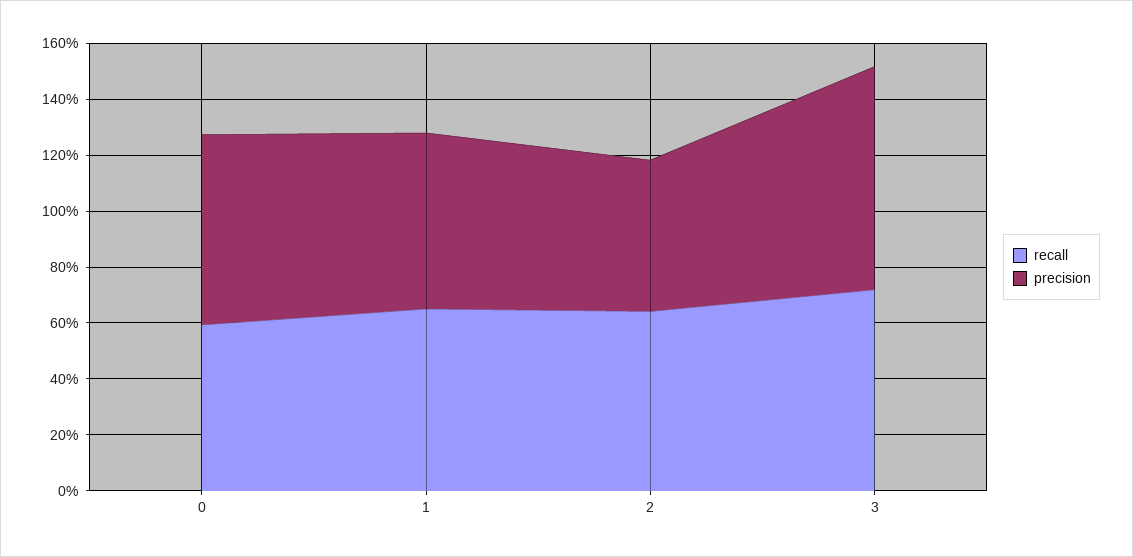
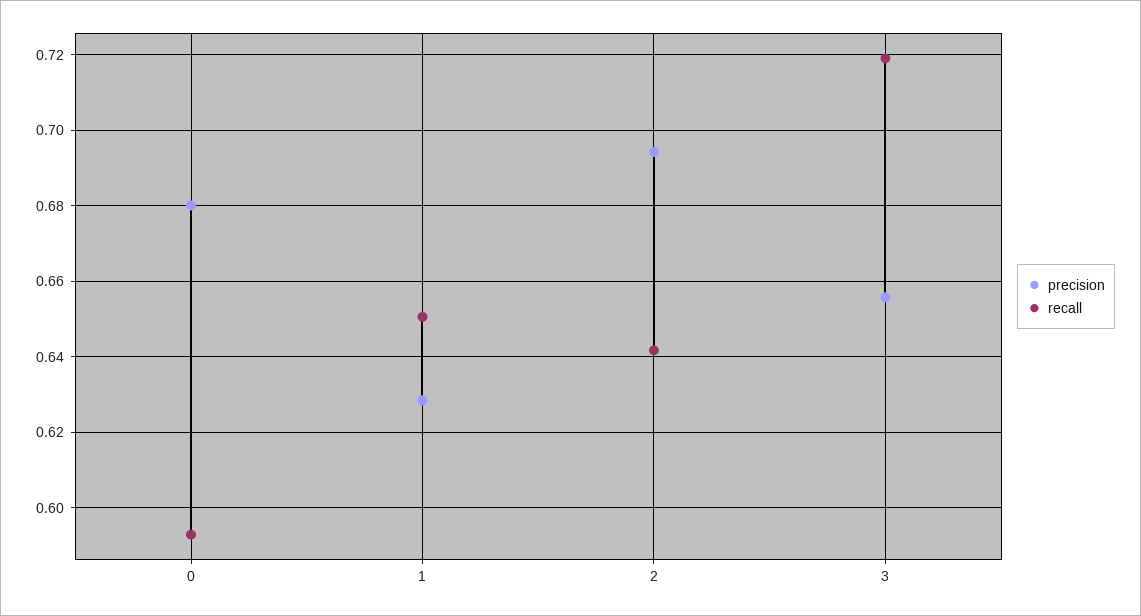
  {
    "recall": {
      "0": 0.592,
      "1": 0.65,
      "2": 0.642,
      "3": 0.72
    },
    "precision": {
      "0": 0.68,
      "1": 0.628,
-     "2": 0.55,
+     "2": 0.694,
-     "3": 0.8
+     "3": 0.656
    }
  }

